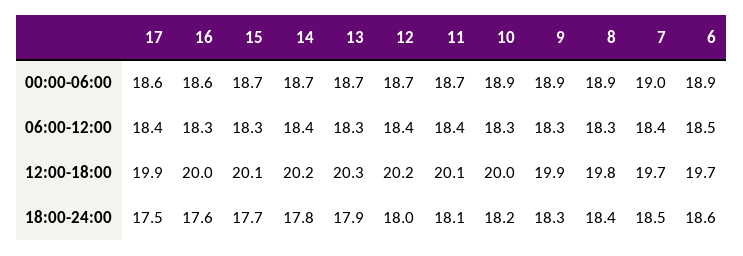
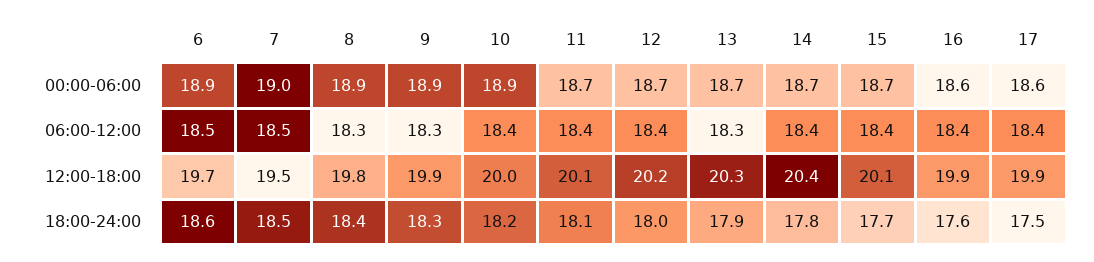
  {
    "17": {
      "00:00-06:00": 18.6,
      "06:00-12:00": 18.4,
      "12:00-18:00": 19.9,
      "18:00-24:00": 17.5
    },
    "16": {
      "00:00-06:00": 18.6,
-     "06:00-12:00": 18.3,
+     "06:00-12:00": 18.4,
-     "12:00-18:00": 20,
+     "12:00-18:00": 19.9,
      "18:00-24:00": 17.6
    },
    "15": {
      "00:00-06:00": 18.7,
-     "06:00-12:00": 18.3,
+     "06:00-12:00": 18.4,
      "12:00-18:00": 20.1,
      "18:00-24:00": 17.7
    },
    "14": {
      "00:00-06:00": 18.7,
      "06:00-12:00": 18.4,
-     "12:00-18:00": 20.2,
+     "12:00-18:00": 20.4,
      "18:00-24:00": 17.8
    },
    "13": {
      "00:00-06:00": 18.7,
      "06:00-12:00": 18.3,
      "12:00-18:00": 20.3,
      "18:00-24:00": 17.9
    },
    "12": {
      "00:00-06:00": 18.7,
      "06:00-12:00": 18.4,
      "12:00-18:00": 20.2,
      "18:00-24:00": 18
    },
    "11": {
      "00:00-06:00": 18.7,
      "06:00-12:00": 18.4,
      "12:00-18:00": 20.1,
      "18:00-24:00": 18.1
    },
    "10": {
      "00:00-06:00": 18.9,
-     "06:00-12:00": 18.3,
+     "06:00-12:00": 18.4,
      "12:00-18:00": 20,
      "18:00-24:00": 18.2
    },
    "9": {
      "00:00-06:00": 18.9,
      "06:00-12:00": 18.3,
      "12:00-18:00": 19.9,
      "18:00-24:00": 18.3
    },
    "8": {
      "00:00-06:00": 18.9,
      "06:00-12:00": 18.3,
      "12:00-18:00": 19.8,
      "18:00-24:00": 18.4
    },
    "7": {
      "00:00-06:00": 19,
-     "06:00-12:00": 18.4,
+     "06:00-12:00": 18.5,
-     "12:00-18:00": 19.7,
+     "12:00-18:00": 19.5,
      "18:00-24:00": 18.5
    },
    "6": {
      "00:00-06:00": 18.9,
      "06:00-12:00": 18.5,
      "12:00-18:00": 19.7,
      "18:00-24:00": 18.6
    }
  }

